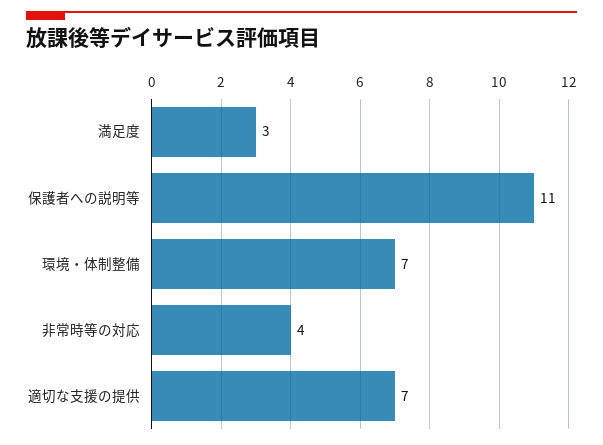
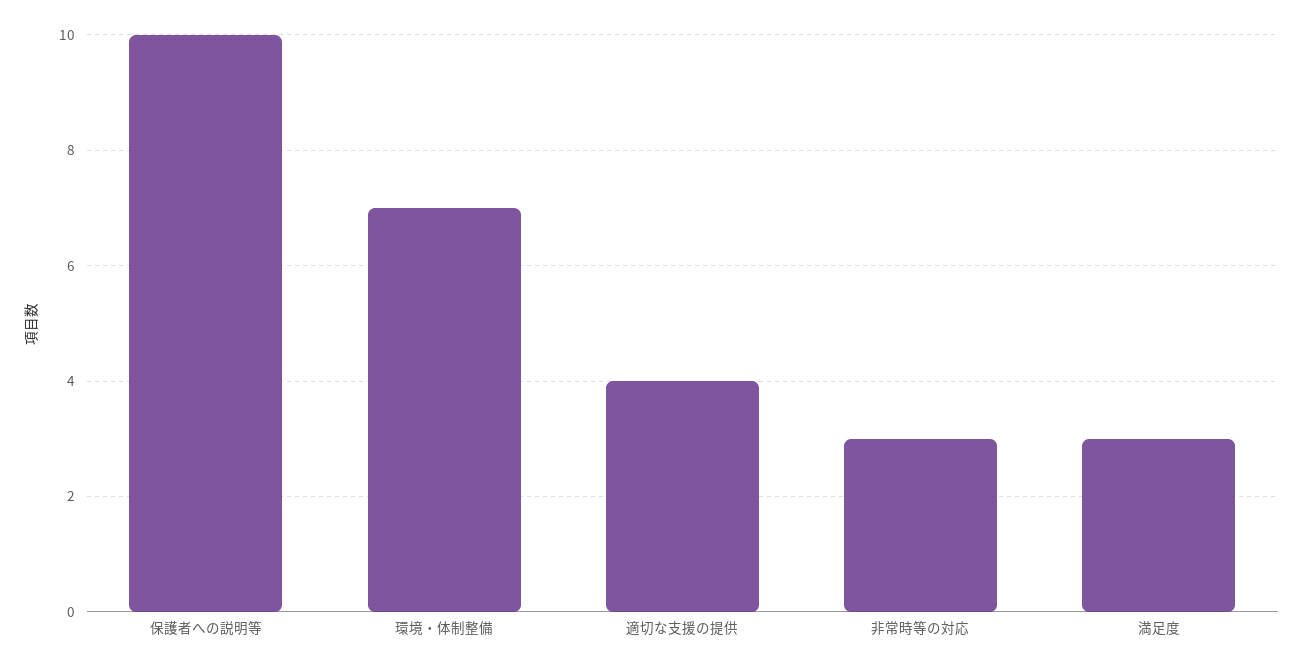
  {
    "満足度": 3,
-   "保護者への説明等": 11,
+   "保護者への説明等": 10,
    "環境・体制整備": 7,
-   "非常時等の対応": 4,
+   "非常時等の対応": 3,
-   "適切な支援の提供": 7
+   "適切な支援の提供": 4
  }

